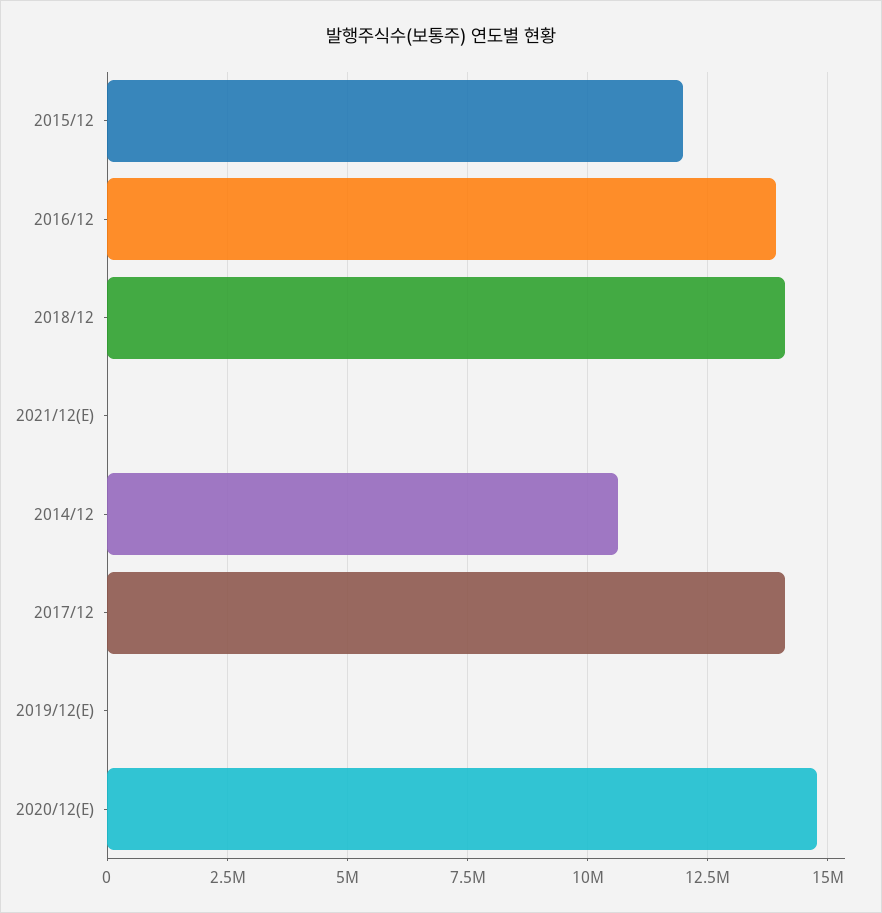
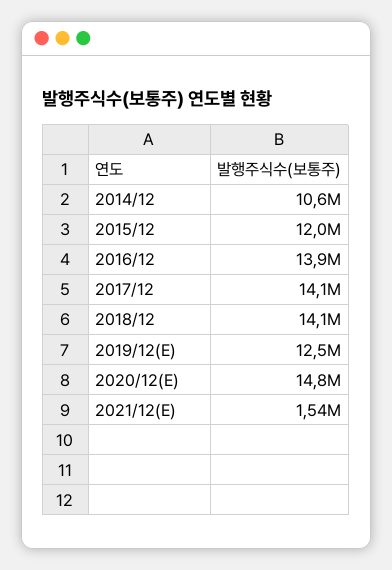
  {
    "2015/12": 12000000,
    "2016/12": 13900000,
    "2018/12": 14100000,
-   "2021/12(E)": 0,
+   "2021/12(E)": 1540000,
    "2014/12": 10600000,
    "2017/12": 14100000,
-   "2019/12(E)": 0,
+   "2019/12(E)": 12500000,
    "2020/12(E)": 14800000
  }

